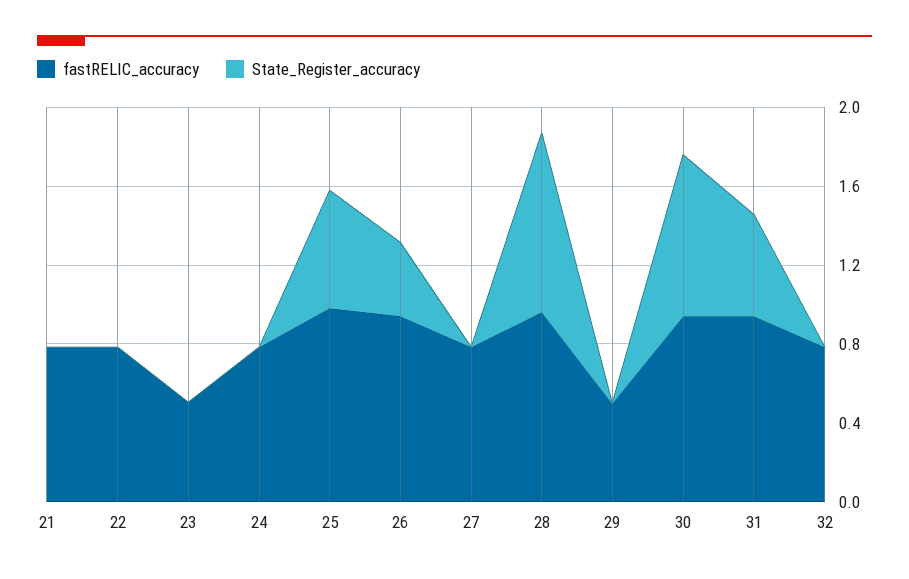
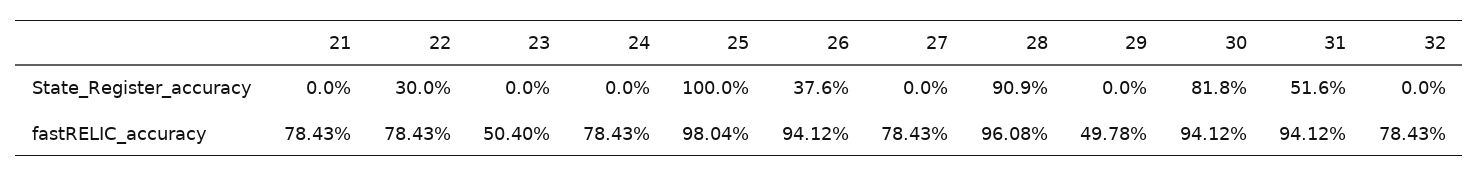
  {
    "fastRELIC_accuracy": {
      "21": 0.7843,
      "22": 0.7843,
      "23": 0.504,
      "24": 0.7843,
      "25": 0.9804,
      "26": 0.9412,
      "27": 0.7843,
      "28": 0.9608,
      "29": 0.4978,
      "30": 0.9412,
      "31": 0.9412,
      "32": 0.7843
    },
    "State_Register_accuracy": {
      "21": 0,
-     "22": 0,
+     "22": 0.3,
      "23": 0,
      "24": 0,
-     "25": 0.6,
+     "25": 1,
      "26": 0.376,
      "27": 0,
      "28": 0.909,
      "29": 0,
      "30": 0.818,
      "31": 0.516,
      "32": 0
    }
  }

